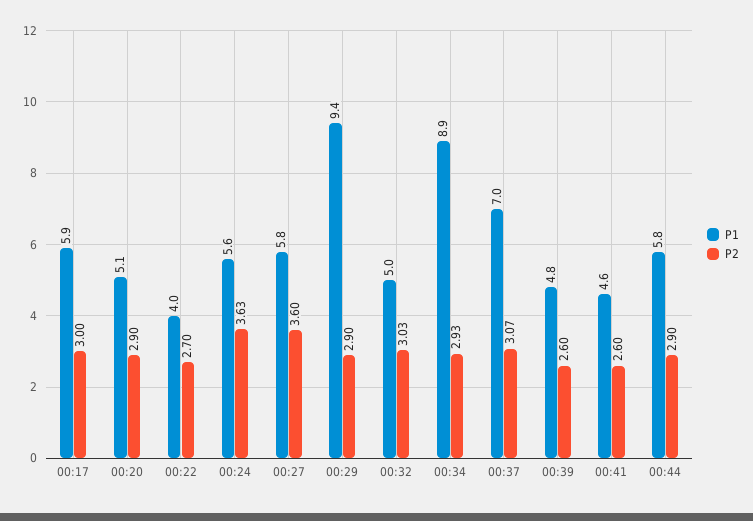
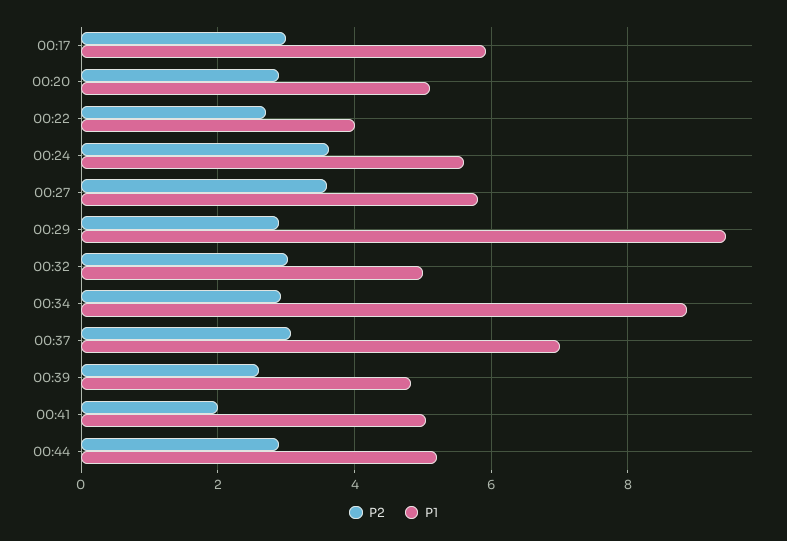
  {
    "P1": {
      "00:17": 5.9,
      "00:20": 5.1,
      "00:22": 4,
      "00:24": 5.6,
      "00:27": 5.8,
      "00:29": 9.4,
      "00:32": 5,
      "00:34": 8.9,
      "00:37": 7,
      "00:39": 4.8,
-     "00:41": 4.6,
+     "00:41": 5,
-     "00:44": 5.8
+     "00:44": 5.2
    },
    "P2": {
      "00:17": 3,
      "00:20": 2.9,
      "00:22": 2.7,
      "00:24": 3.63,
      "00:27": 3.6,
      "00:29": 2.9,
      "00:32": 3.03,
      "00:34": 2.93,
      "00:37": 3.07,
      "00:39": 2.6,
-     "00:41": 2.6,
+     "00:41": 2,
      "00:44": 2.9
    }
  }

